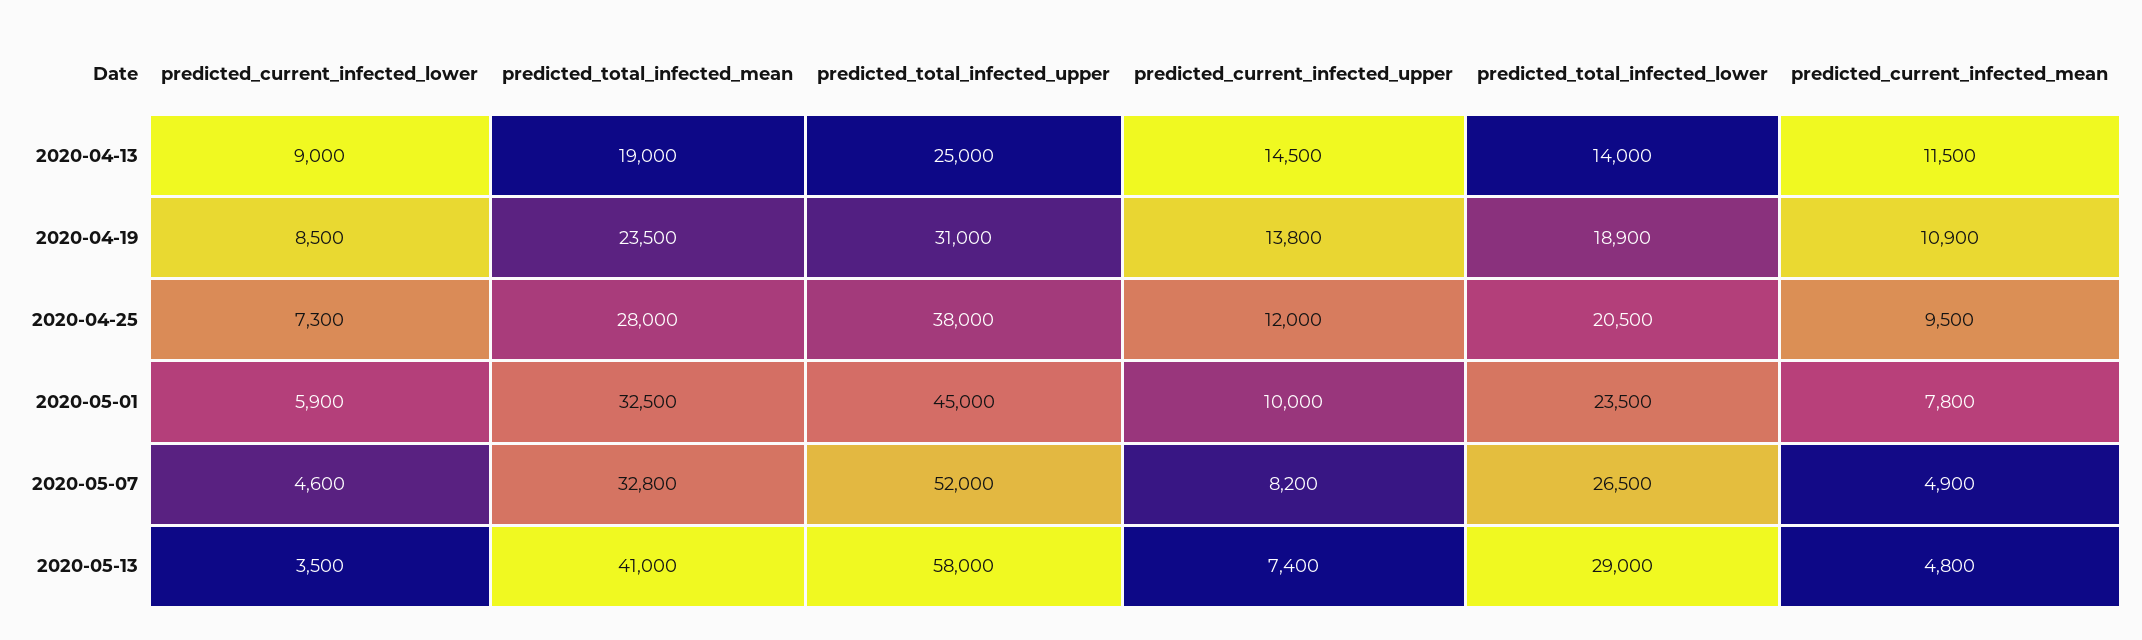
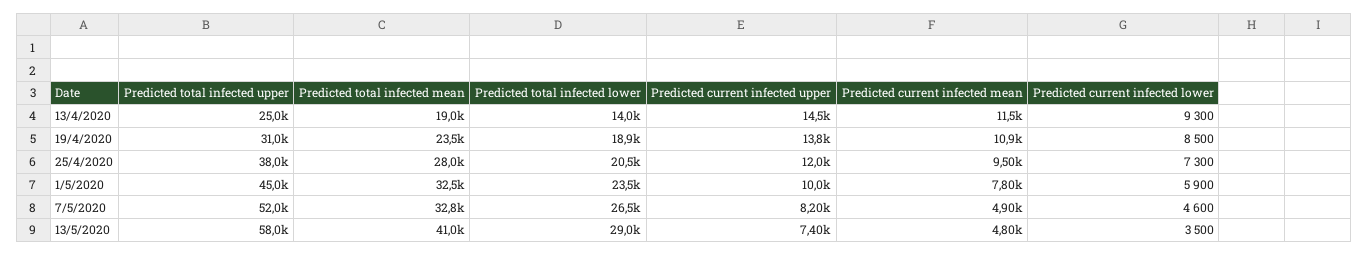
  {
    "predicted_current_infected_lower": {
-     "2020-04-13": 9000,
+     "2020-04-13": 9300,
      "2020-04-19": 8500,
      "2020-04-25": 7300,
      "2020-05-01": 5900,
      "2020-05-07": 4600,
      "2020-05-13": 3500
    },
    "predicted_total_infected_mean": {
      "2020-04-13": 19000,
      "2020-04-19": 23500,
      "2020-04-25": 28000,
      "2020-05-01": 32500,
      "2020-05-07": 32800,
      "2020-05-13": 41000
    },
    "predicted_total_infected_upper": {
      "2020-04-13": 25000,
      "2020-04-19": 31000,
      "2020-04-25": 38000,
      "2020-05-01": 45000,
      "2020-05-07": 52000,
      "2020-05-13": 58000
    },
    "predicted_current_infected_upper": {
      "2020-04-13": 14500,
      "2020-04-19": 13800,
      "2020-04-25": 12000,
      "2020-05-01": 10000,
      "2020-05-07": 8200,
      "2020-05-13": 7400
    },
    "predicted_total_infected_lower": {
      "2020-04-13": 14000,
      "2020-04-19": 18900,
      "2020-04-25": 20500,
      "2020-05-01": 23500,
      "2020-05-07": 26500,
      "2020-05-13": 29000
    },
    "predicted_current_infected_mean": {
      "2020-04-13": 11500,
      "2020-04-19": 10900,
      "2020-04-25": 9500,
      "2020-05-01": 7800,
      "2020-05-07": 4900,
      "2020-05-13": 4800
    }
  }

